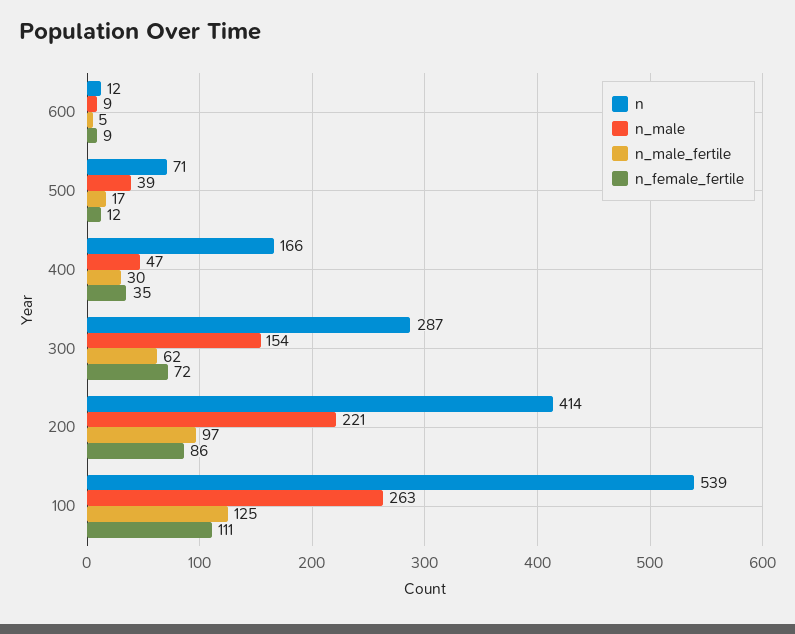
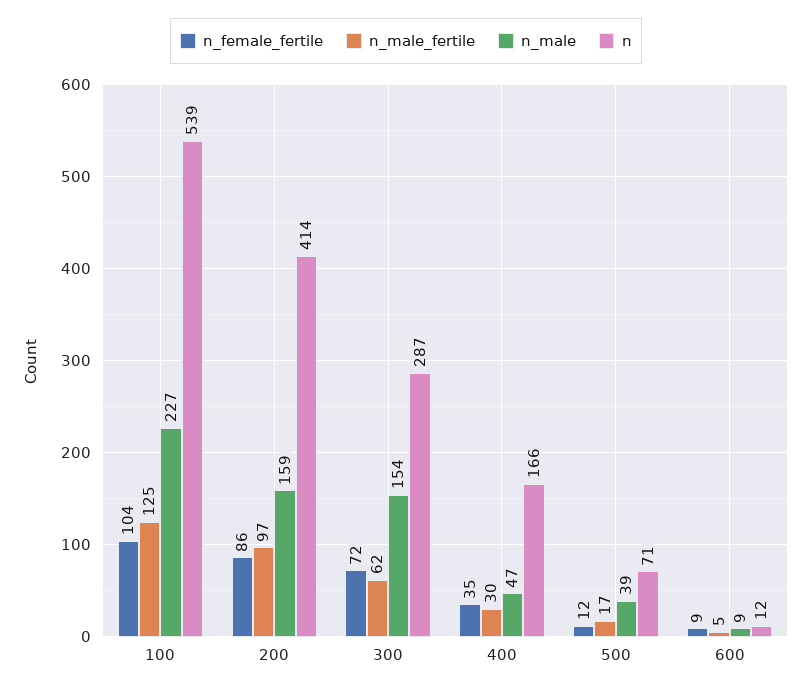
  {
    "n": {
      "600": 12,
      "500": 71,
      "400": 166,
      "300": 287,
      "200": 414,
      "100": 539
    },
    "n_male": {
      "600": 9,
      "500": 39,
      "400": 47,
      "300": 154,
-     "200": 221,
+     "200": 159,
-     "100": 263
+     "100": 227
    },
    "n_male_fertile": {
      "600": 5,
      "500": 17,
      "400": 30,
      "300": 62,
      "200": 97,
      "100": 125
    },
    "n_female_fertile": {
      "600": 9,
      "500": 12,
      "400": 35,
      "300": 72,
      "200": 86,
-     "100": 111
+     "100": 104
    }
  }

